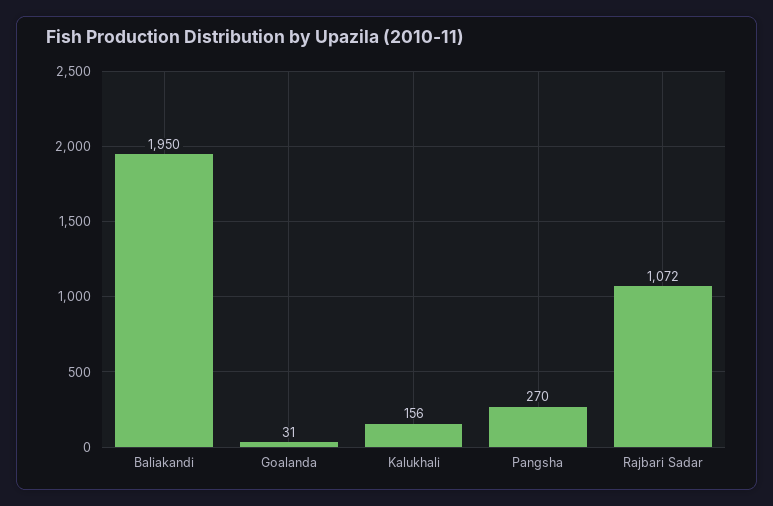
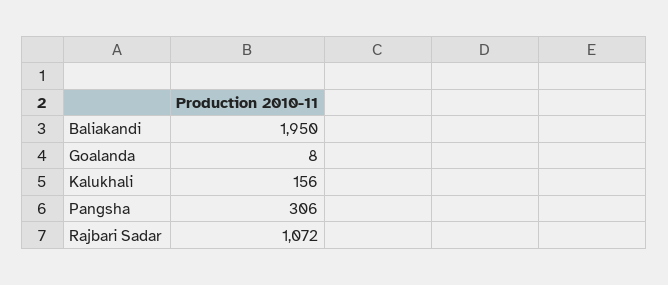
  {
    "Baliakandi": 1950,
-   "Goalanda": 31,
+   "Goalanda": 8,
    "Kalukhali": 156,
-   "Pangsha": 270,
+   "Pangsha": 306,
    "Rajbari Sadar": 1072
  }

